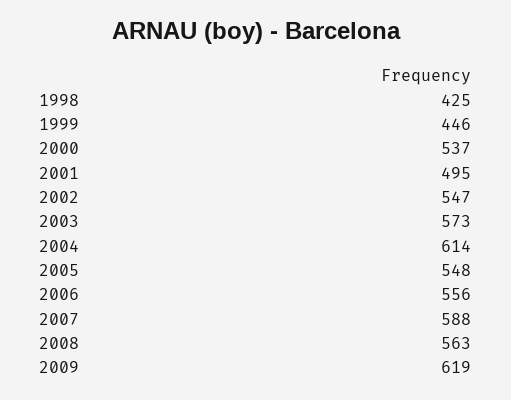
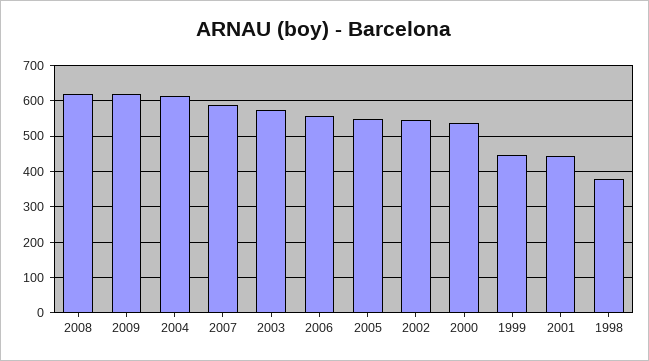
  {
-   "1998": 425,
+   "1998": 380,
    "1999": 446,
    "2000": 537,
-   "2001": 495,
+   "2001": 440,
    "2002": 547,
    "2003": 573,
    "2004": 614,
    "2005": 548,
    "2006": 556,
    "2007": 588,
-   "2008": 563,
+   "2008": 620,
    "2009": 619
  }

